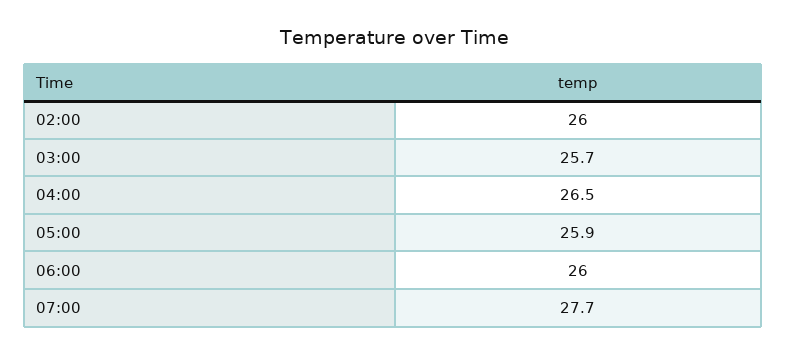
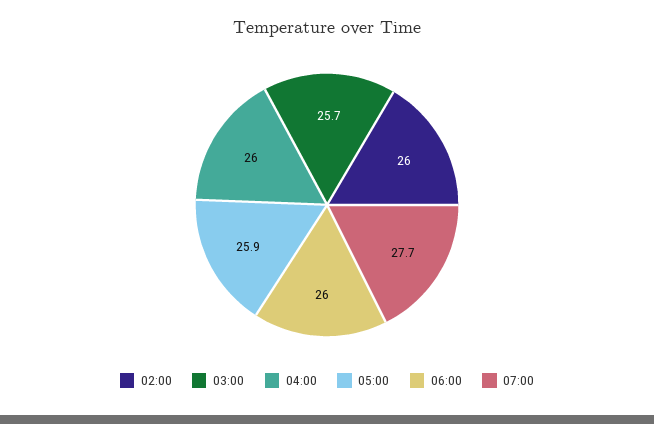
  {
    "02:00": 26,
    "03:00": 25.7,
-   "04:00": 26.5,
+   "04:00": 26,
    "05:00": 25.9,
    "06:00": 26,
    "07:00": 27.7
  }

